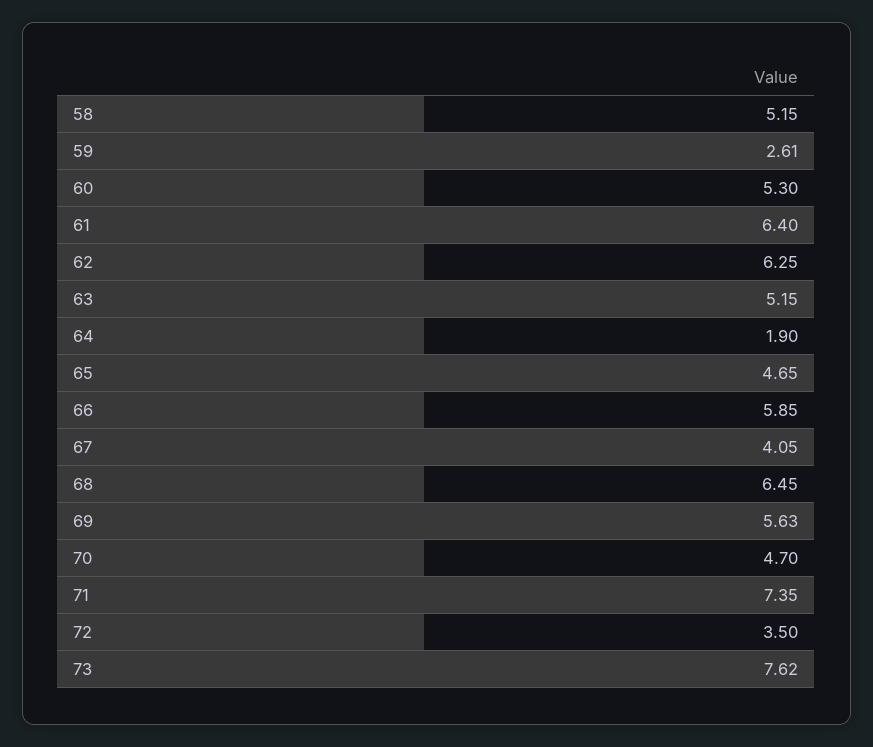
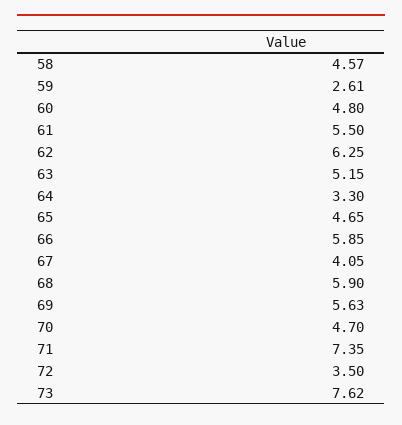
  {
-   "58": 5.15,
+   "58": 4.57,
    "59": 2.61,
-   "60": 5.3,
+   "60": 4.8,
-   "61": 6.4,
+   "61": 5.5,
    "62": 6.25,
    "63": 5.15,
-   "64": 1.9,
+   "64": 3.3,
    "65": 4.65,
    "66": 5.85,
    "67": 4.05,
-   "68": 6.45,
+   "68": 5.9,
    "69": 5.63,
    "70": 4.7,
    "71": 7.35,
    "72": 3.5,
    "73": 7.62
  }

